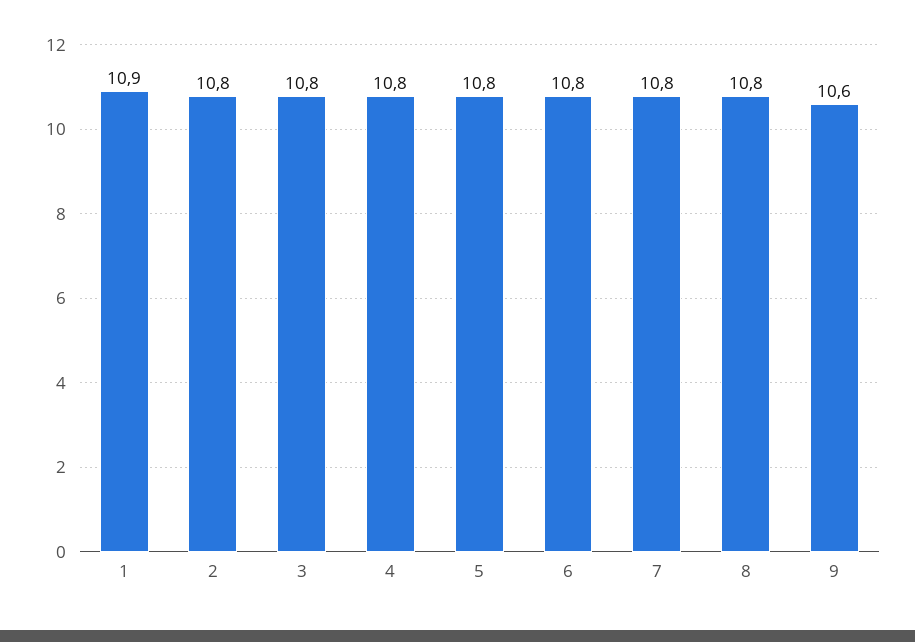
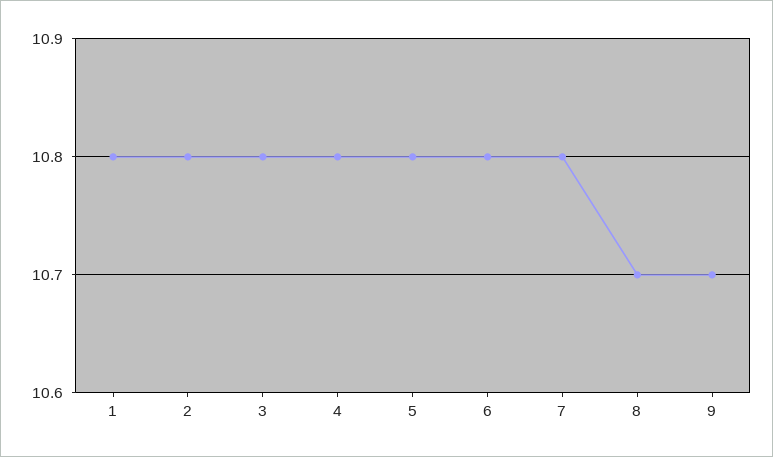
  {
-   "1": 10.9,
+   "1": 10.8,
    "2": 10.8,
    "3": 10.8,
    "4": 10.8,
    "5": 10.8,
    "6": 10.8,
    "7": 10.8,
-   "8": 10.8,
+   "8": 10.7,
-   "9": 10.6
+   "9": 10.7
  }

